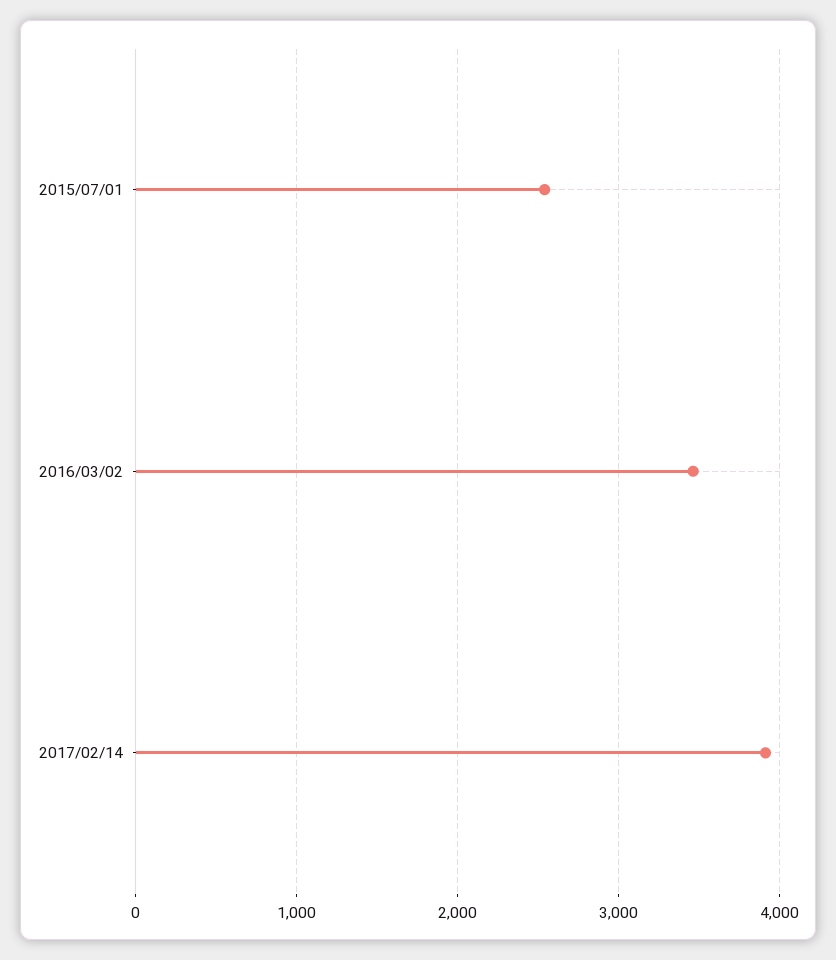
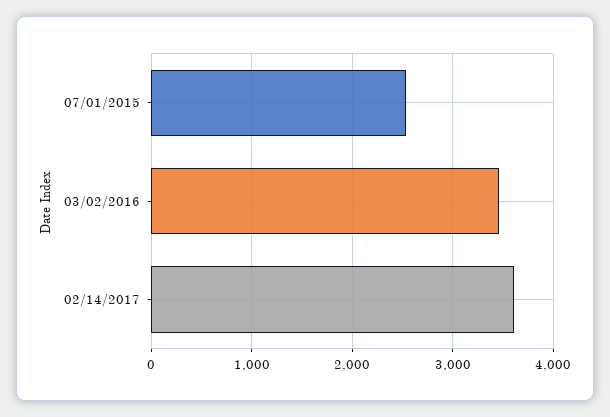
  {
    "2015/07/01": 2500,
    "2016/03/02": 3500,
-   "2017/02/14": 3900
+   "2017/02/14": 3600
  }

